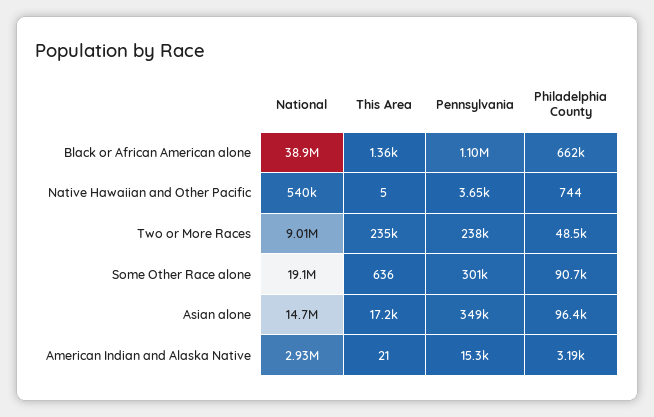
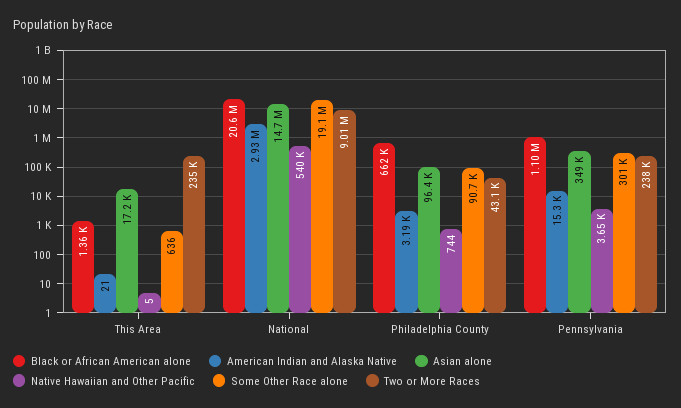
  {
    "Black or African American alone": {
-     "National": 38900000,
+     "National": 20600000,
      "This Area": 1360,
      "Pennsylvania": 1100000,
      "Philadelphia County": 662000
    },
    "Native Hawaiian and Other Pacific": {
      "National": 540000,
      "This Area": 5,
      "Pennsylvania": 3650,
      "Philadelphia County": 744
    },
    "Two or More Races": {
      "National": 9010000,
      "This Area": 235000,
      "Pennsylvania": 238000,
-     "Philadelphia County": 48500
+     "Philadelphia County": 43100
    },
    "Some Other Race alone": {
      "National": 19100000,
      "This Area": 636,
      "Pennsylvania": 301000,
      "Philadelphia County": 90700
    },
    "Asian alone": {
      "National": 14700000,
      "This Area": 17200,
      "Pennsylvania": 349000,
      "Philadelphia County": 96400
    },
    "American Indian and Alaska Native": {
      "National": 2930000,
      "This Area": 21,
      "Pennsylvania": 15300,
      "Philadelphia County": 3190
    }
  }

